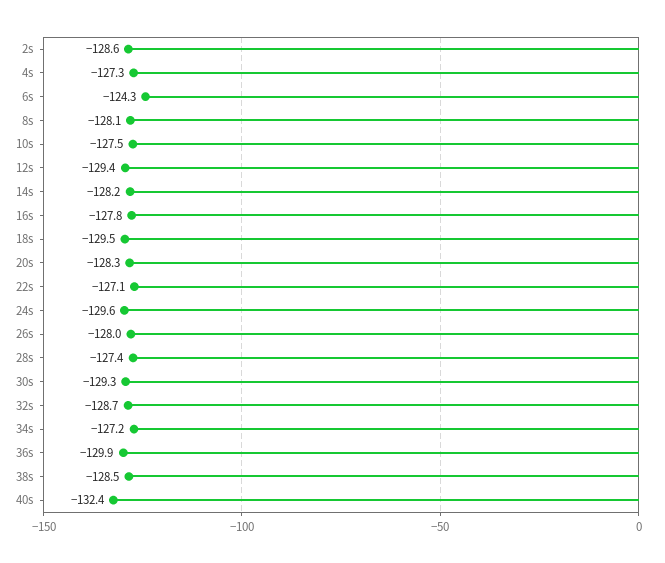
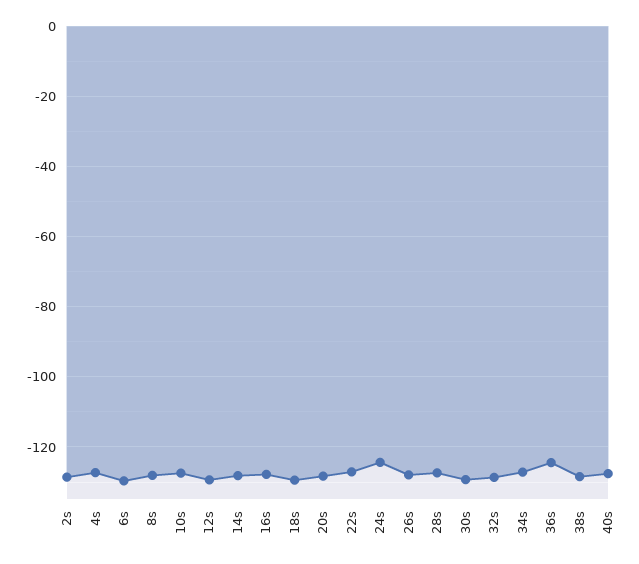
  {
    "2s": -128.6,
    "4s": -127.3,
-   "6s": -124.3,
+   "6s": -130,
    "8s": -128.1,
    "10s": -127.5,
    "12s": -129.4,
    "14s": -128.2,
    "16s": -127.8,
    "18s": -129.5,
    "20s": -128.3,
    "22s": -127.1,
-   "24s": -129.6,
+   "24s": -124,
    "26s": -128,
    "28s": -127.4,
    "30s": -129.3,
    "32s": -128.7,
    "34s": -127.2,
-   "36s": -129.9,
+   "36s": -124,
    "38s": -128.5,
-   "40s": -132.4
+   "40s": -128
  }

